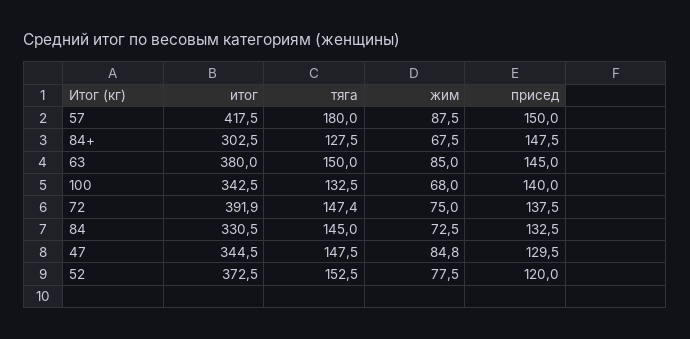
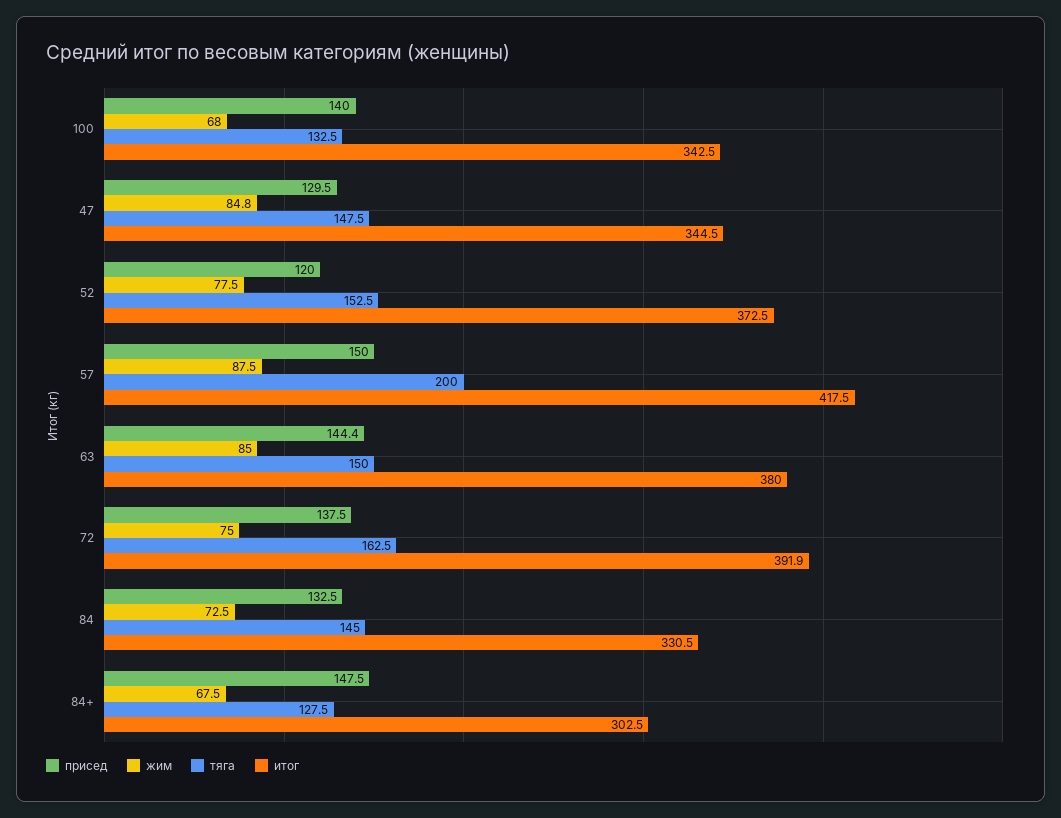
  {
    "итог": {
      "57": 417.5,
      "84+": 302.5,
      "63": 380,
      "100": 342.5,
      "72": 391.9,
      "84": 330.5,
      "47": 344.5,
      "52": 372.5
    },
    "тяга": {
-     "57": 180,
+     "57": 200,
      "84+": 127.5,
      "63": 150,
      "100": 132.5,
-     "72": 147.4,
+     "72": 162.5,
      "84": 145,
      "47": 147.5,
      "52": 152.5
    },
    "жим": {
      "57": 87.5,
      "84+": 67.5,
      "63": 85,
      "100": 68,
      "72": 75,
      "84": 72.5,
      "47": 84.8,
      "52": 77.5
    },
    "присед": {
      "57": 150,
      "84+": 147.5,
-     "63": 145,
+     "63": 144.4,
      "100": 140,
      "72": 137.5,
      "84": 132.5,
      "47": 129.5,
      "52": 120
    }
  }

